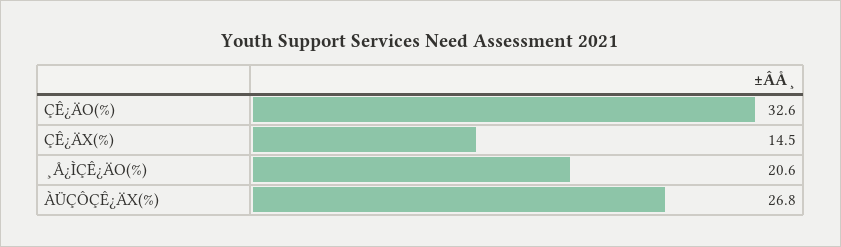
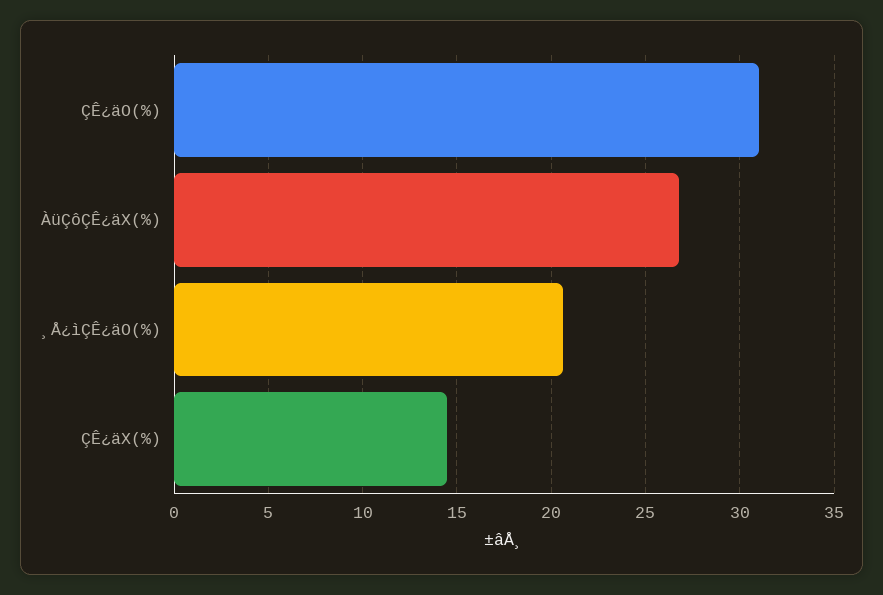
  {
-   "ÇÊ¿ÄO(%)": 32.6,
+   "ÇÊ¿ÄO(%)": 31,
    "ÇÊ¿ÄX(%)": 14.5,
    "¸Å¿ÌÇÊ¿ÄO(%)": 20.6,
    "ÀÜÇÔÇÊ¿ÄX(%)": 26.8
  }

